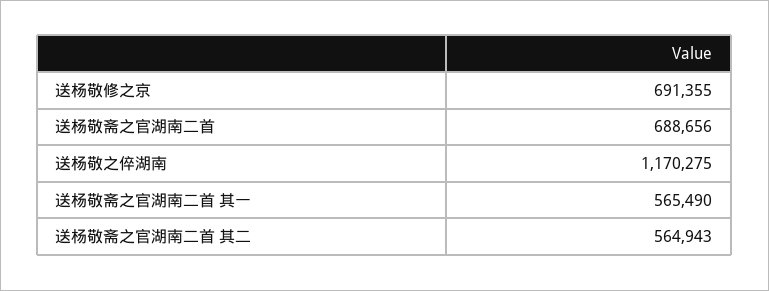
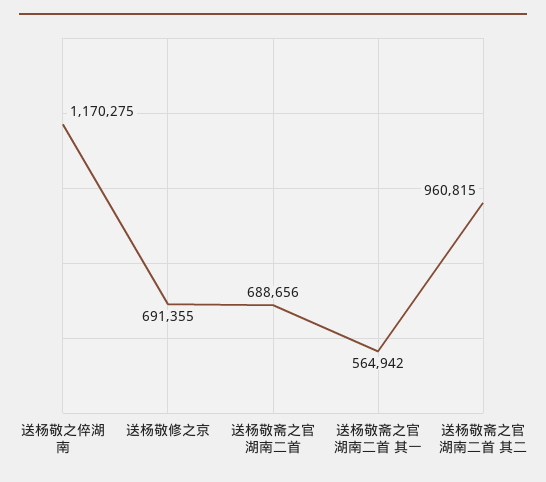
  {
    "送杨敬修之京": 691355,
    "送杨敬斋之官湖南二首": 688656,
    "送杨敬之倅湖南": 1170275,
-   "送杨敬斋之官湖南二首 其一": 565490,
+   "送杨敬斋之官湖南二首 其一": 564942,
-   "送杨敬斋之官湖南二首 其二": 564943
+   "送杨敬斋之官湖南二首 其二": 960815
  }

